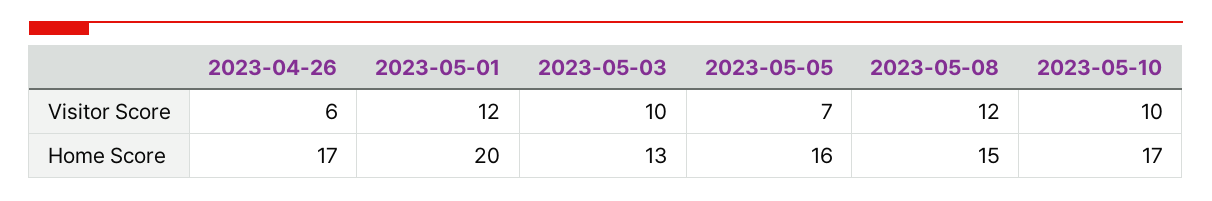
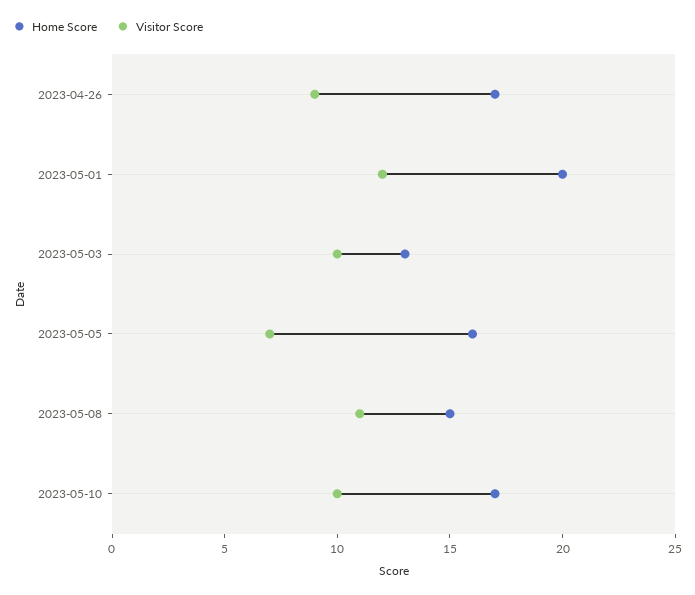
  {
    "Visitor Score": {
-     "2023-04-26": 6,
+     "2023-04-26": 9,
      "2023-05-01": 12,
      "2023-05-03": 10,
      "2023-05-05": 7,
-     "2023-05-08": 12,
+     "2023-05-08": 11,
      "2023-05-10": 10
    },
    "Home Score": {
      "2023-04-26": 17,
      "2023-05-01": 20,
      "2023-05-03": 13,
      "2023-05-05": 16,
      "2023-05-08": 15,
      "2023-05-10": 17
    }
  }

